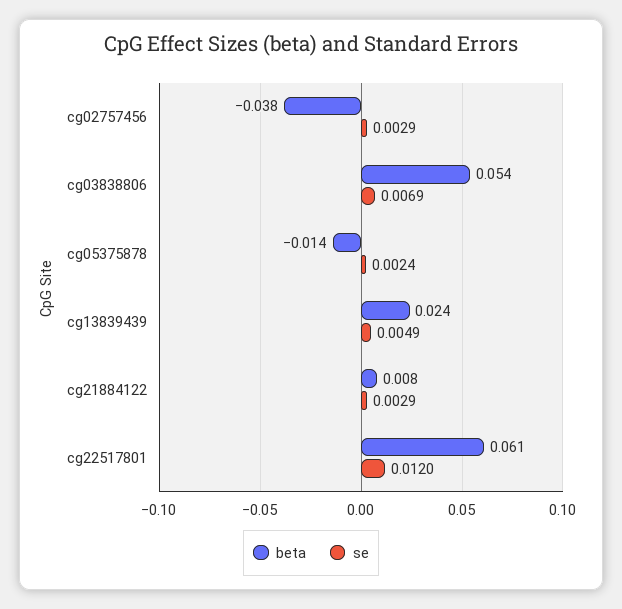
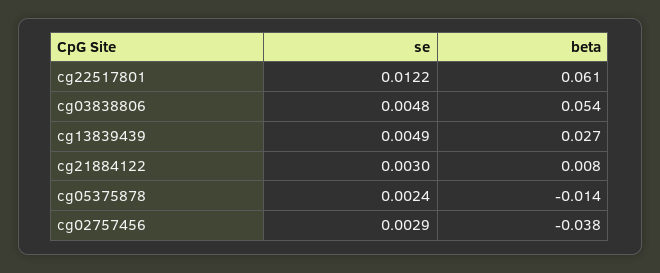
  {
    "beta": {
      "cg02757456": -0.038,
      "cg03838806": 0.054,
      "cg05375878": -0.014,
-     "cg13839439": 0.024,
+     "cg13839439": 0.027,
      "cg21884122": 0.008,
      "cg22517801": 0.061
    },
    "se": {
      "cg02757456": 0.0029,
-     "cg03838806": 0.0069,
+     "cg03838806": 0.0048,
      "cg05375878": 0.0024,
      "cg13839439": 0.0049,
-     "cg21884122": 0.0029,
+     "cg21884122": 0.003,
-     "cg22517801": 0.012
+     "cg22517801": 0.0122
    }
  }

